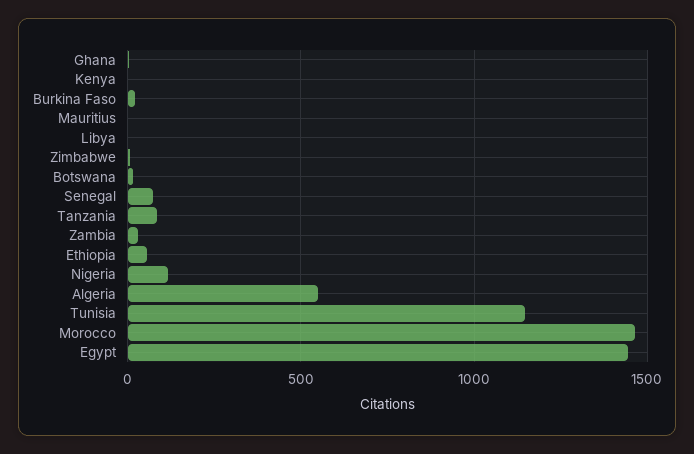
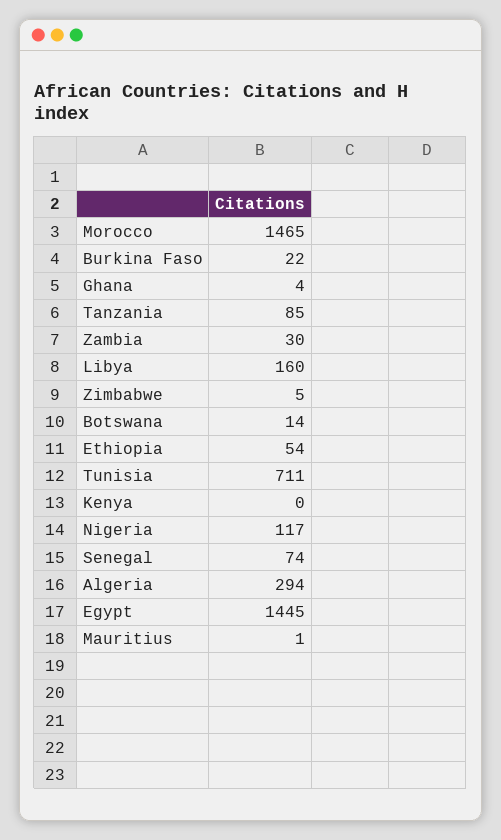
  {
    "Ghana": 4,
    "Kenya": 0,
    "Burkina Faso": 22,
    "Mauritius": 1,
-   "Libya": 0,
+   "Libya": 160,
    "Zimbabwe": 5,
    "Botswana": 14,
    "Senegal": 74,
    "Tanzania": 85,
    "Zambia": 30,
    "Ethiopia": 54,
    "Nigeria": 117,
-   "Algeria": 550,
+   "Algeria": 294,
-   "Tunisia": 1150,
+   "Tunisia": 711,
    "Morocco": 1465,
    "Egypt": 1445
  }

